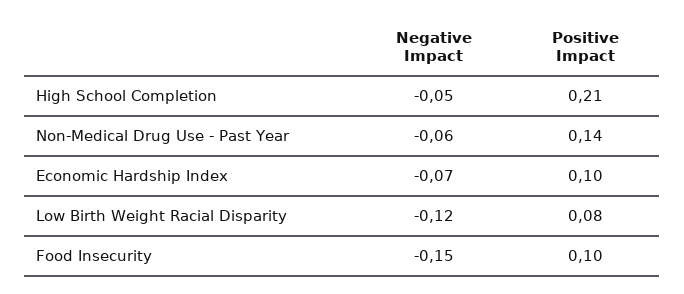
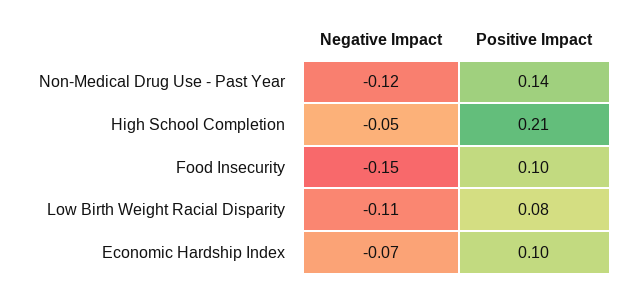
  {
    "Negative Impact": {
      "High School Completion": -0.05,
-     "Non-Medical Drug Use - Past Year": -0.06,
+     "Non-Medical Drug Use - Past Year": -0.12,
      "Economic Hardship Index": -0.07,
-     "Low Birth Weight Racial Disparity": -0.12,
+     "Low Birth Weight Racial Disparity": -0.11,
      "Food Insecurity": -0.15
    },
    "Positive Impact": {
      "High School Completion": 0.21,
      "Non-Medical Drug Use - Past Year": 0.14,
      "Economic Hardship Index": 0.1,
      "Low Birth Weight Racial Disparity": 0.08,
      "Food Insecurity": 0.1
    }
  }

